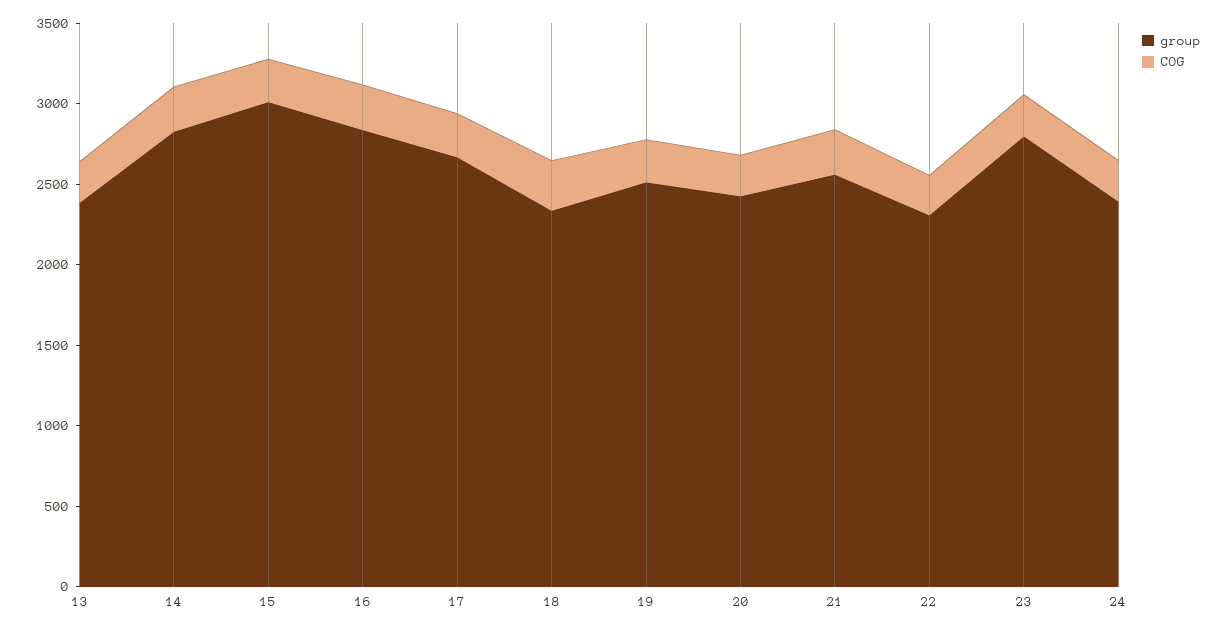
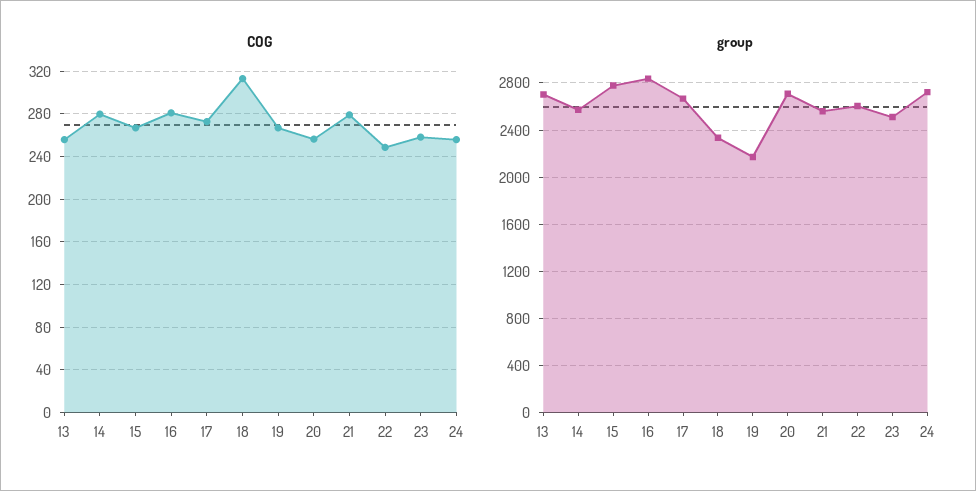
  {
    "group": {
-     "13": 2400,
+     "13": 2700,
-     "14": 2800,
+     "14": 2600,
-     "15": 3000,
+     "15": 2800,
      "16": 2800,
      "17": 2700,
      "18": 2300,
-     "19": 2500,
+     "19": 2200,
-     "20": 2400,
+     "20": 2700,
      "21": 2600,
-     "22": 2300,
+     "22": 2600,
-     "23": 2800,
+     "23": 2500,
-     "24": 2400
+     "24": 2700
    },
    "COG": {
      "13": 260,
      "14": 280,
      "15": 270,
      "16": 280,
      "17": 270,
      "18": 310,
      "19": 270,
      "20": 260,
      "21": 280,
      "22": 250,
      "23": 260,
      "24": 260
    }
  }

